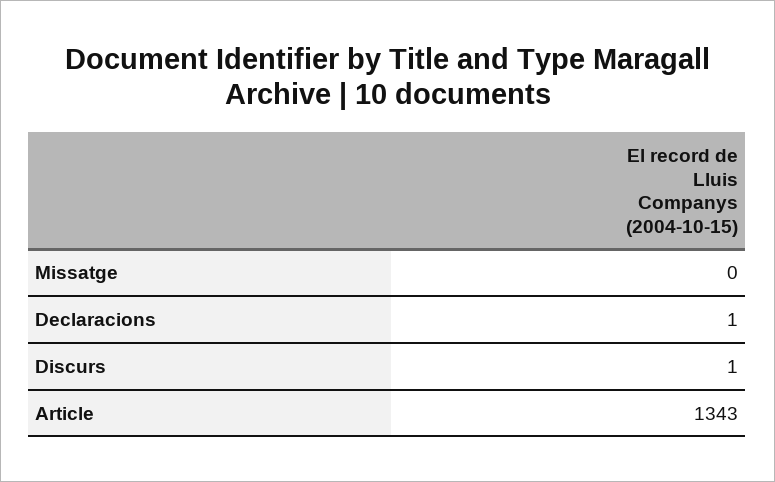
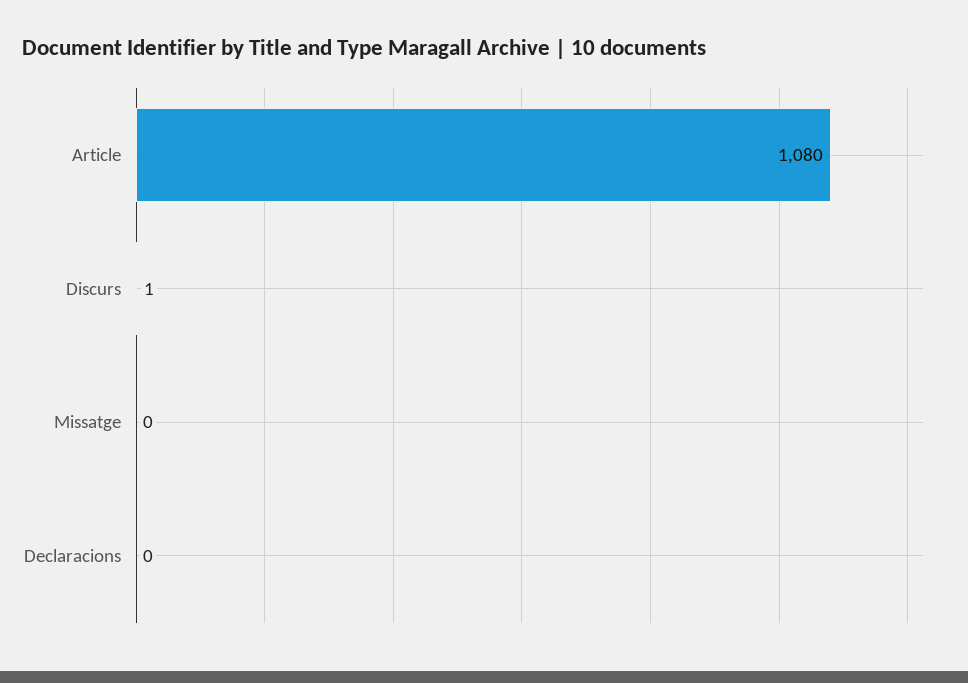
  {
    "Missatge": 0,
-   "Declaracions": 1,
+   "Declaracions": 0,
    "Discurs": 1,
-   "Article": 1343
+   "Article": 1080
  }

